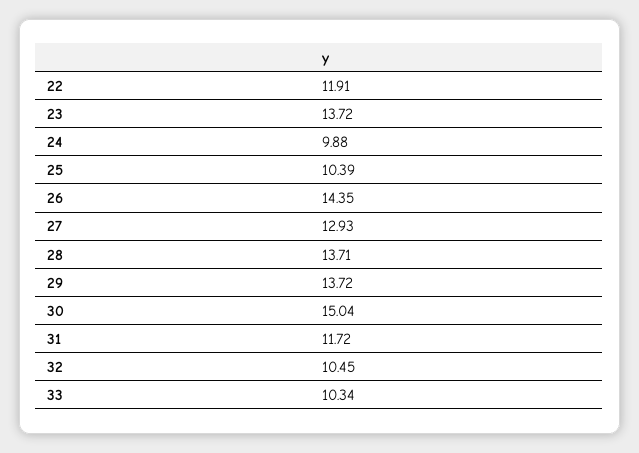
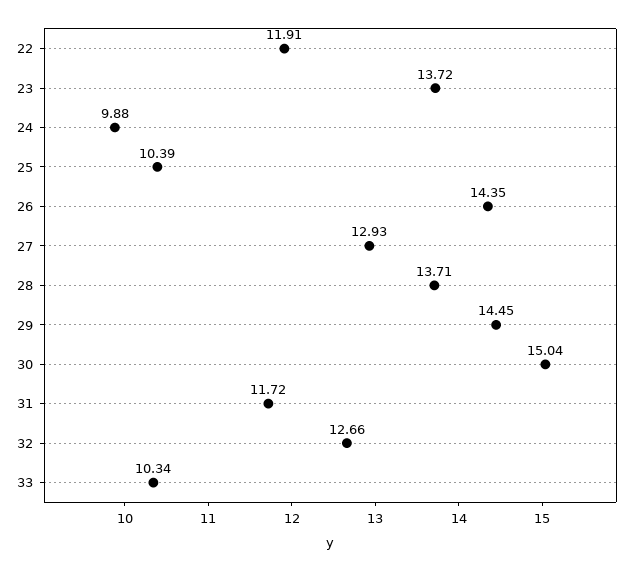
  {
    "22": 11.91,
    "23": 13.72,
    "24": 9.88,
    "25": 10.39,
    "26": 14.35,
    "27": 12.93,
    "28": 13.71,
-   "29": 13.72,
+   "29": 14.45,
    "30": 15.04,
    "31": 11.72,
-   "32": 10.45,
+   "32": 12.66,
    "33": 10.34
  }

